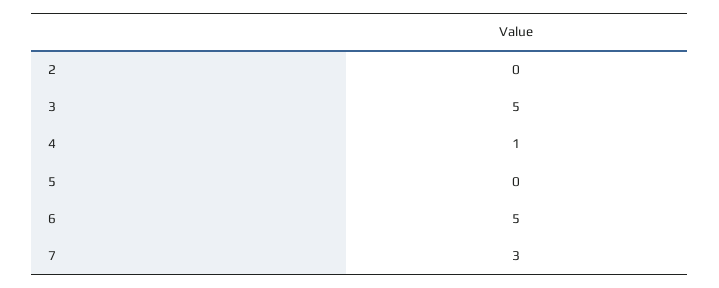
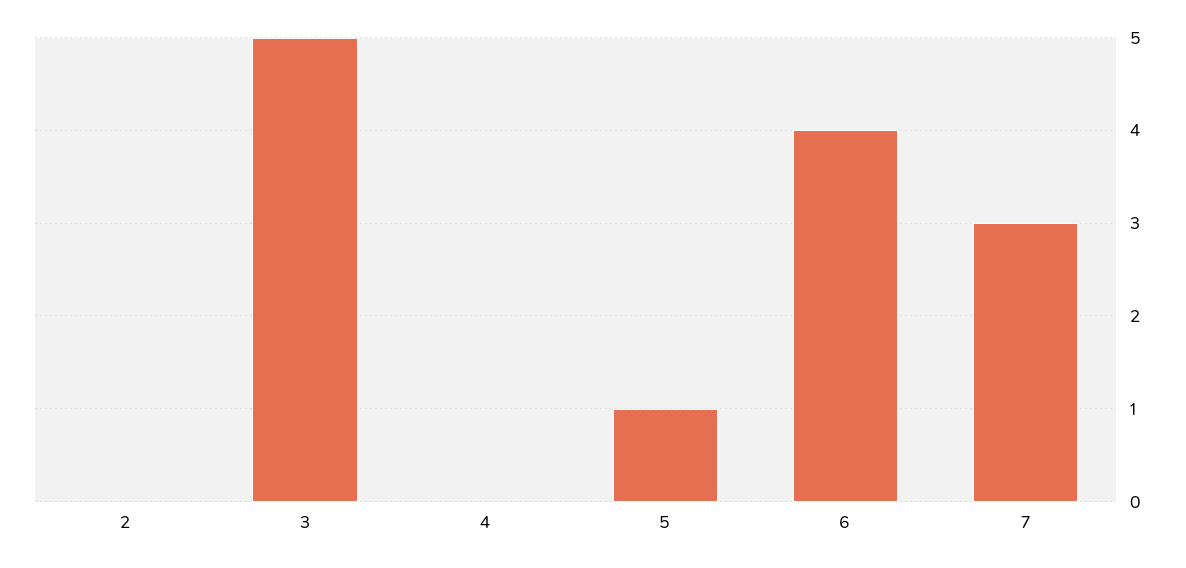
  {
    "2": 0,
    "3": 5,
-   "4": 1,
+   "4": 0,
-   "5": 0,
+   "5": 1,
-   "6": 5,
+   "6": 4,
    "7": 3
  }

